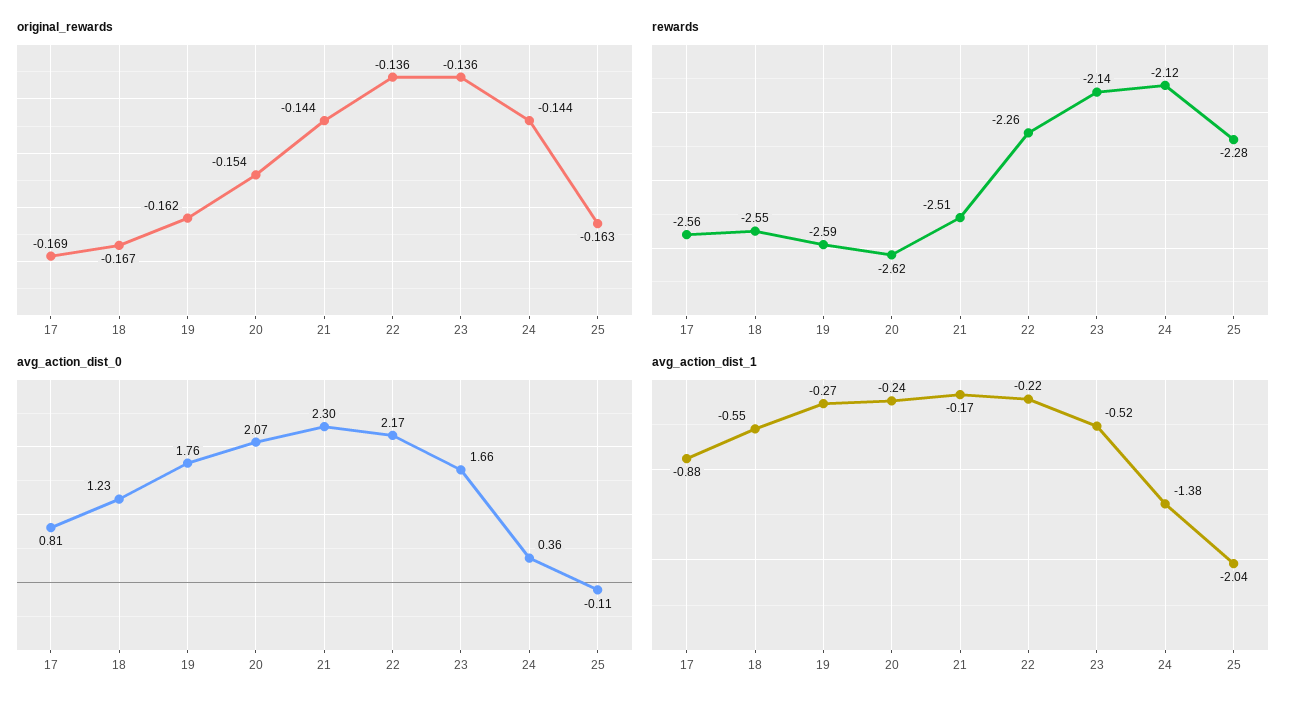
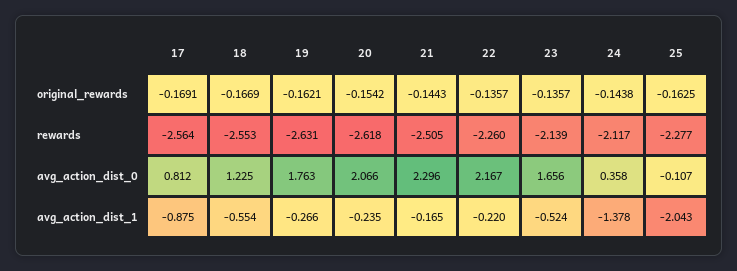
  {
    "original_rewards": {
      "17": -0.1691,
      "18": -0.1669,
      "19": -0.1621,
      "20": -0.1542,
      "21": -0.1443,
      "22": -0.1357,
      "23": -0.1357,
      "24": -0.1438,
      "25": -0.1625
    },
    "rewards": {
      "17": -2.564,
      "18": -2.553,
-     "19": -2.59,
+     "19": -2.631,
      "20": -2.618,
      "21": -2.505,
      "22": -2.26,
      "23": -2.139,
      "24": -2.117,
      "25": -2.277
    },
    "avg_action_dist_0": {
      "17": 0.812,
      "18": 1.225,
      "19": 1.763,
      "20": 2.066,
      "21": 2.296,
      "22": 2.167,
      "23": 1.656,
      "24": 0.358,
      "25": -0.107
    },
    "avg_action_dist_1": {
      "17": -0.875,
      "18": -0.554,
      "19": -0.266,
      "20": -0.235,
      "21": -0.165,
      "22": -0.22,
      "23": -0.524,
      "24": -1.378,
      "25": -2.043
    }
  }

